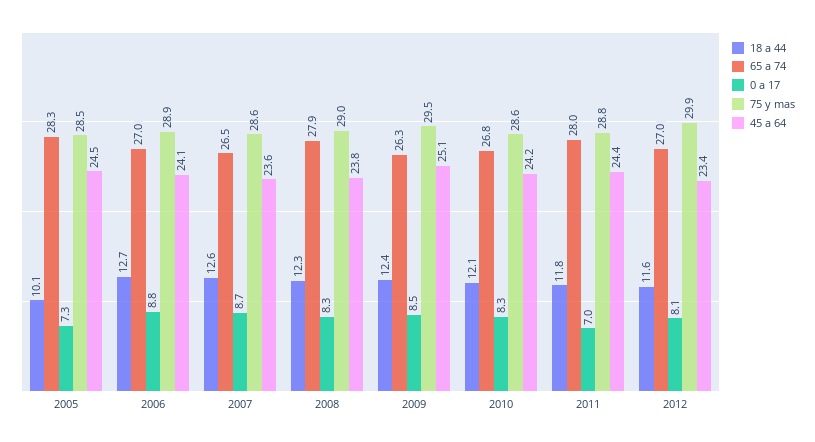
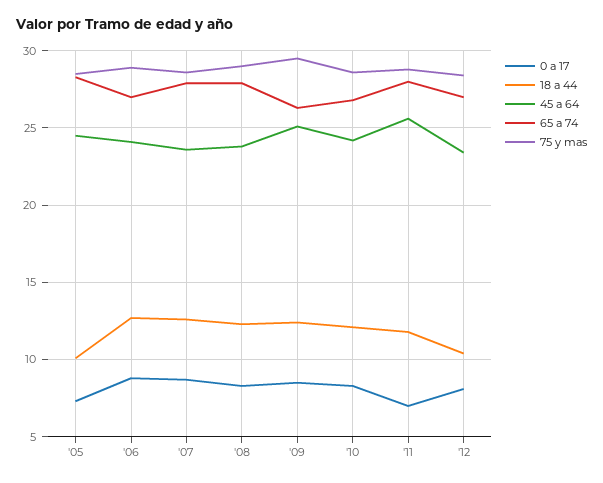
  {
    "18 a 44": {
      "2005": 10.1,
      "2006": 12.7,
      "2007": 12.6,
      "2008": 12.3,
      "2009": 12.4,
      "2010": 12.1,
      "2011": 11.8,
-     "2012": 11.6
+     "2012": 10.5
    },
    "65 a 74": {
      "2005": 28.3,
      "2006": 27,
-     "2007": 26.5,
+     "2007": 28,
      "2008": 27.9,
      "2009": 26.3,
      "2010": 26.8,
      "2011": 28,
      "2012": 27
    },
    "0 a 17": {
      "2005": 7.3,
      "2006": 8.8,
      "2007": 8.7,
      "2008": 8.3,
      "2009": 8.5,
      "2010": 8.3,
      "2011": 7,
      "2012": 8.1
    },
    "75 y mas": {
      "2005": 28.5,
      "2006": 28.9,
      "2007": 28.6,
      "2008": 29,
      "2009": 29.5,
      "2010": 28.6,
      "2011": 28.8,
-     "2012": 29.9
+     "2012": 28.5
    },
    "45 a 64": {
      "2005": 24.5,
      "2006": 24.1,
      "2007": 23.6,
      "2008": 23.8,
      "2009": 25.1,
      "2010": 24.2,
-     "2011": 24.4,
+     "2011": 25.5,
      "2012": 23.4
    }
  }

